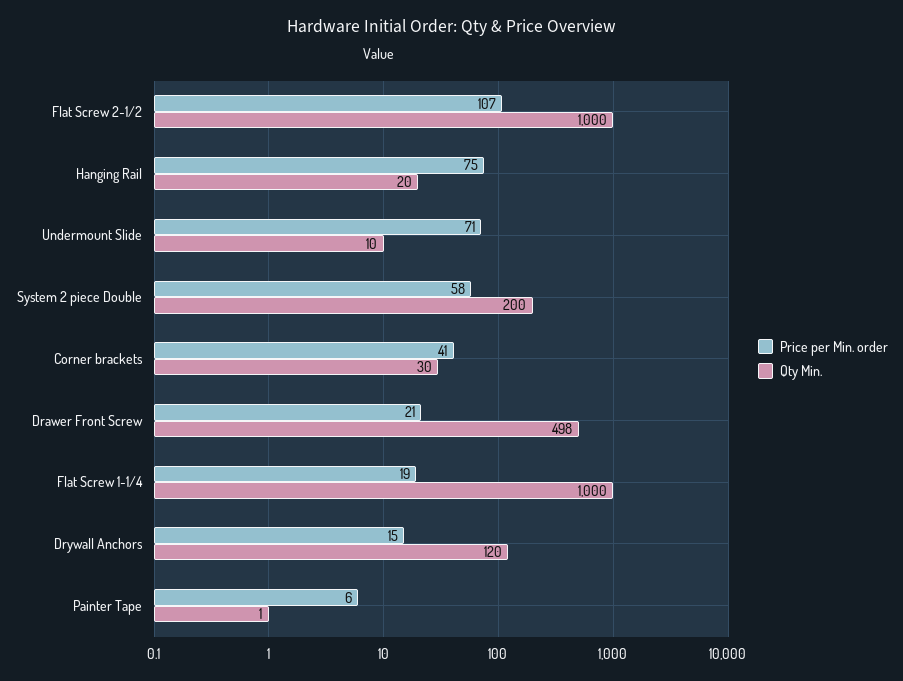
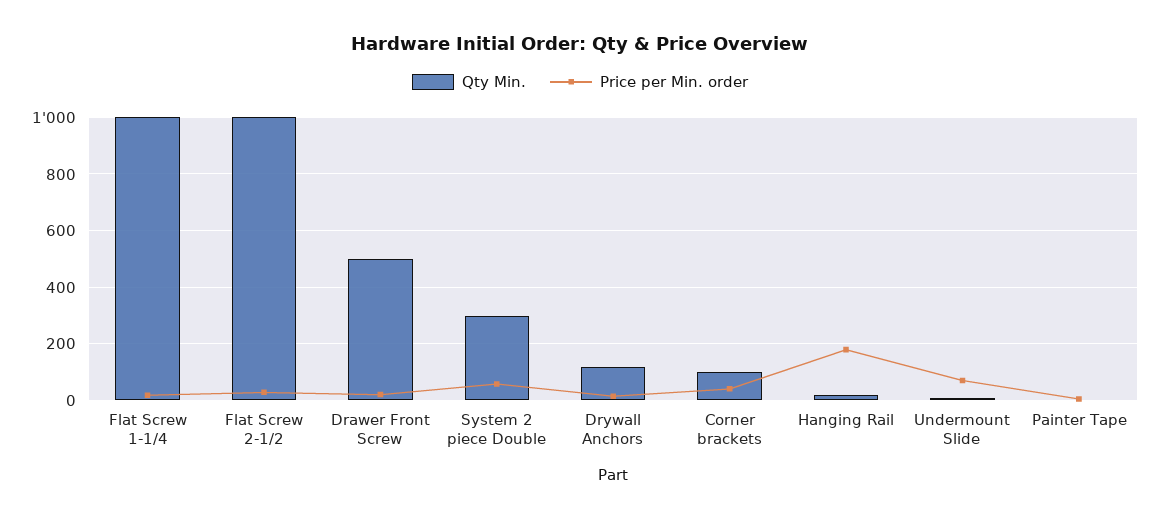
  {
    "Price per Min. order": {
-     "Flat Screw 2-1/2": 107,
+     "Flat Screw 2-1/2": 25,
-     "Hanging Rail": 75,
+     "Hanging Rail": 175,
      "Undermount Slide": 71,
      "System 2 piece Double": 58,
      "Corner brackets": 41,
      "Drawer Front Screw": 21,
      "Flat Screw 1-1/4": 19,
      "Drywall Anchors": 15,
      "Painter Tape": 6
    },
    "Qty Min.": {
      "Flat Screw 2-1/2": 1000,
      "Hanging Rail": 20,
      "Undermount Slide": 10,
-     "System 2 piece Double": 200,
+     "System 2 piece Double": 300,
-     "Corner brackets": 30,
+     "Corner brackets": 100,
      "Drawer Front Screw": 498,
      "Flat Screw 1-1/4": 1000,
      "Drywall Anchors": 120,
      "Painter Tape": 1
    }
  }

